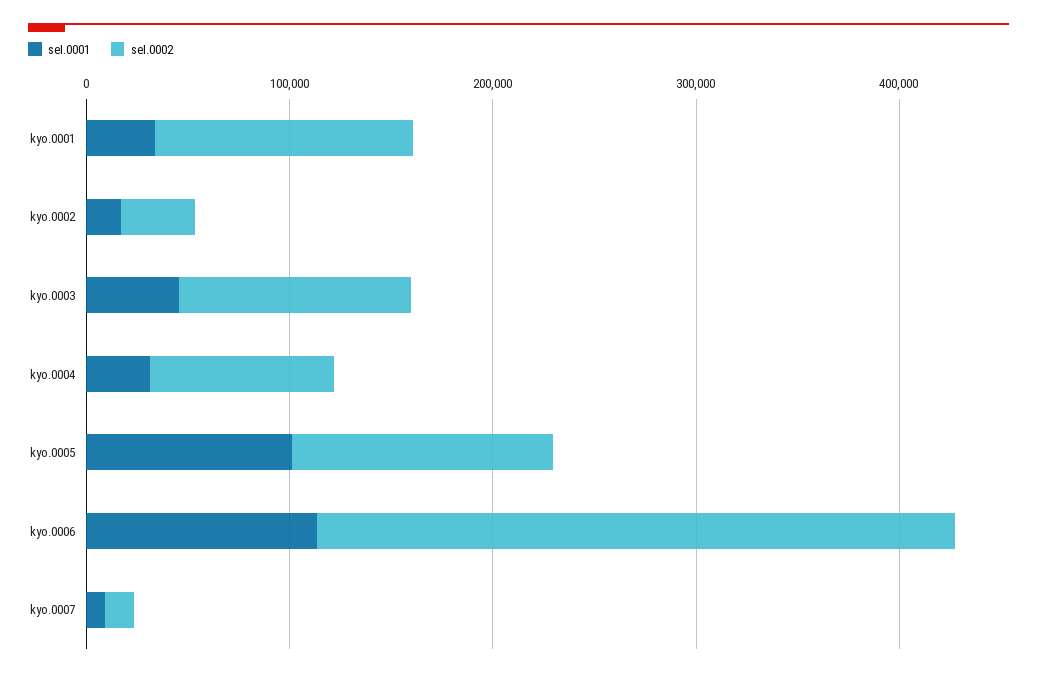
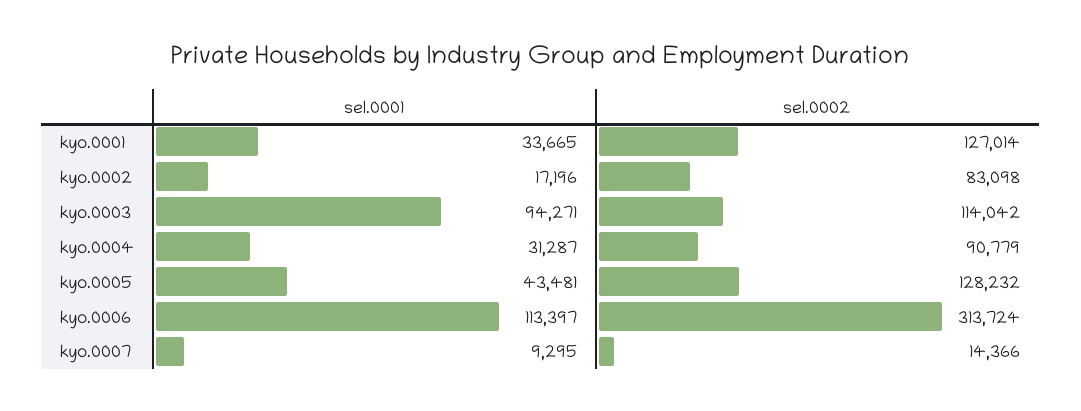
  {
    "seI.0001": {
      "kyo.0001": 33665,
      "kyo.0002": 17196,
-     "kyo.0003": 40000,
+     "kyo.0003": 94271,
      "kyo.0004": 31287,
-     "kyo.0005": 100000,
+     "kyo.0005": 43481,
      "kyo.0006": 113397,
      "kyo.0007": 9295
    },
    "seI.0002": {
      "kyo.0001": 127014,
-     "kyo.0002": 40000,
+     "kyo.0002": 83098,
      "kyo.0003": 114042,
      "kyo.0004": 90779,
      "kyo.0005": 128232,
      "kyo.0006": 313724,
      "kyo.0007": 14366
    }
  }

